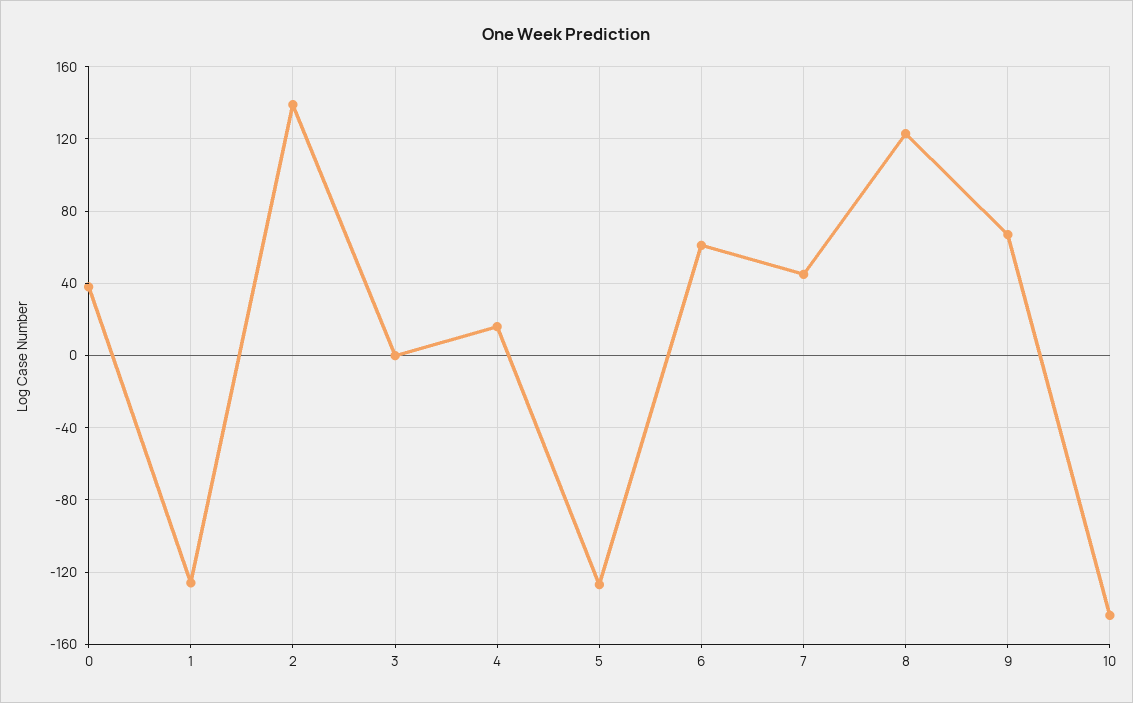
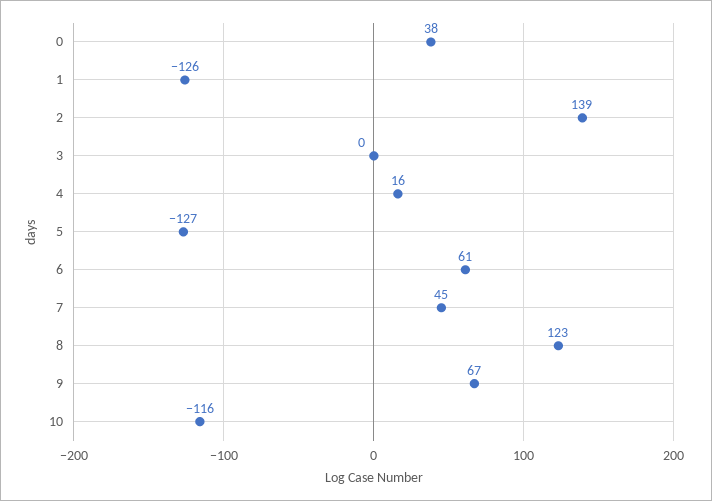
  {
    "0": 38,
    "1": -126,
    "2": 139,
    "3": 0,
    "4": 16,
    "5": -127,
    "6": 61,
    "7": 45,
    "8": 123,
    "9": 67,
-   "10": -145
+   "10": -116
  }

